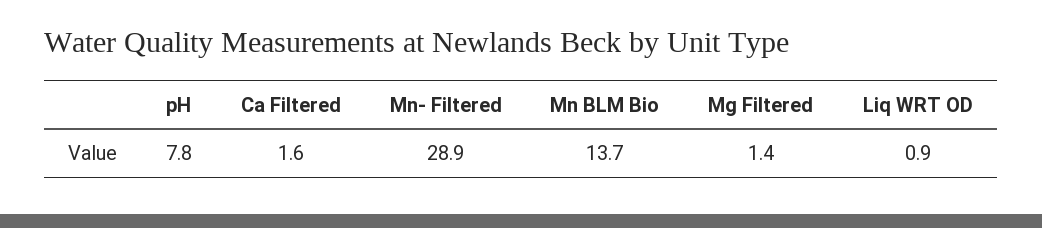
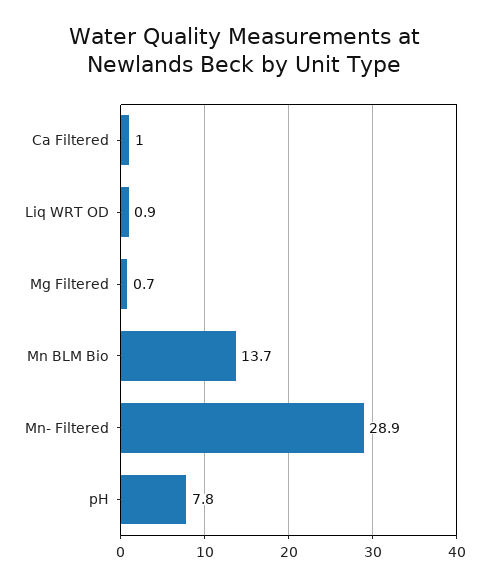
  {
    "pH": 7.8,
-   "Ca Filtered": 1.6,
+   "Ca Filtered": 1,
    "Mn- Filtered": 28.9,
    "Mn BLM Bio": 13.7,
-   "Mg Filtered": 1.4,
+   "Mg Filtered": 0.7,
    "Liq WRT OD": 0.9
  }

